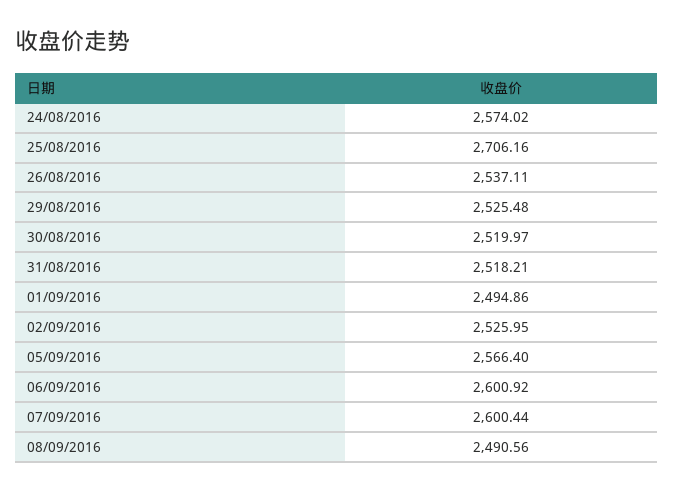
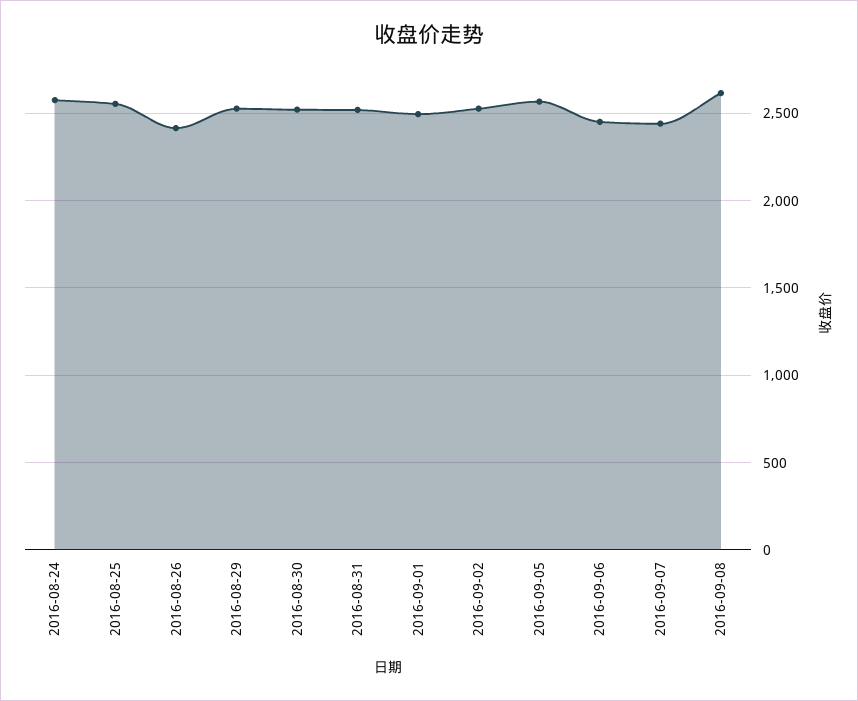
  {
    "24/08/2016": 2574.02,
-   "25/08/2016": 2706.16,
+   "25/08/2016": 2550,
-   "26/08/2016": 2537.11,
+   "26/08/2016": 2400,
    "29/08/2016": 2525.48,
    "30/08/2016": 2519.97,
    "31/08/2016": 2518.21,
    "01/09/2016": 2494.86,
    "02/09/2016": 2525.95,
    "05/09/2016": 2566.4,
-   "06/09/2016": 2600.92,
+   "06/09/2016": 2450,
-   "07/09/2016": 2600.44,
+   "07/09/2016": 2450,
-   "08/09/2016": 2490.56
+   "08/09/2016": 2600
  }

